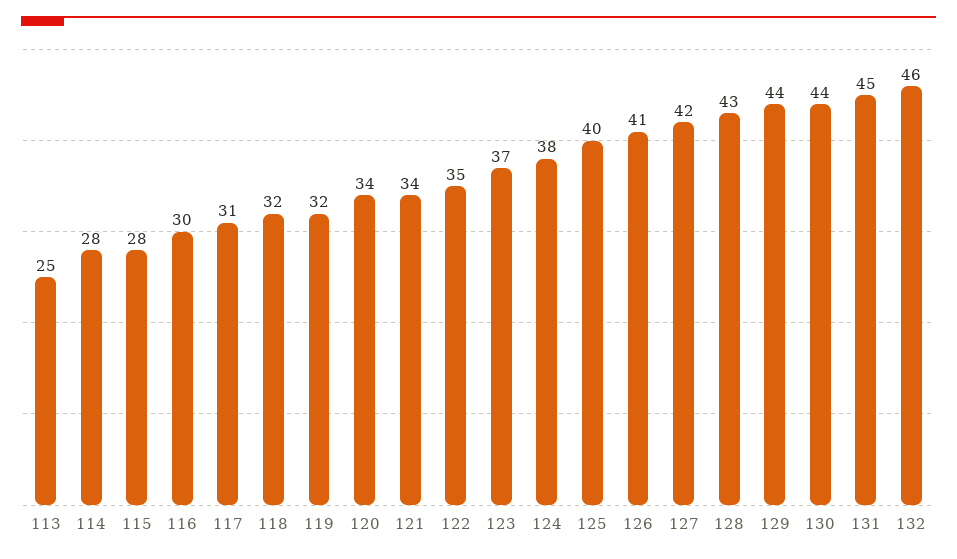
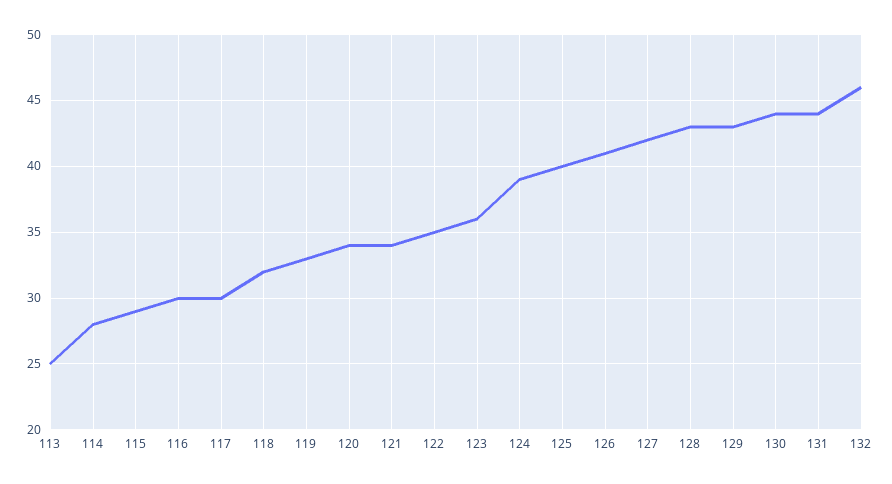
  {
    "113": 25,
    "114": 28,
-   "115": 28,
+   "115": 29,
    "116": 30,
-   "117": 31,
+   "117": 30,
    "118": 32,
-   "119": 32,
+   "119": 33,
    "120": 34,
    "121": 34,
    "122": 35,
-   "123": 37,
+   "123": 36,
-   "124": 38,
+   "124": 39,
    "125": 40,
    "126": 41,
    "127": 42,
    "128": 43,
-   "129": 44,
+   "129": 43,
    "130": 44,
-   "131": 45,
+   "131": 44,
    "132": 46
  }

